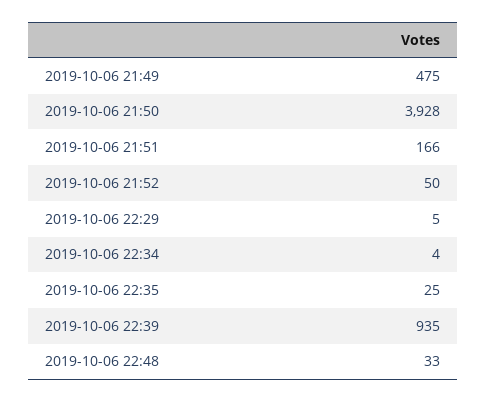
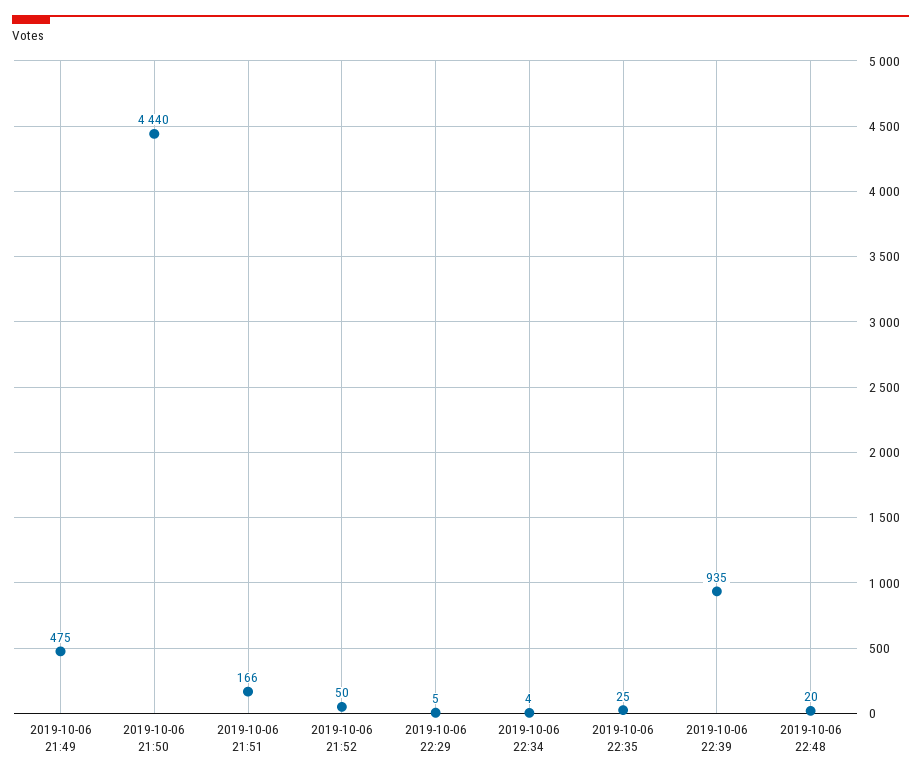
  {
    "2019-10-06 21:49": 475,
-   "2019-10-06 21:50": 3928,
+   "2019-10-06 21:50": 4440,
    "2019-10-06 21:51": 166,
    "2019-10-06 21:52": 50,
    "2019-10-06 22:29": 5,
    "2019-10-06 22:34": 4,
    "2019-10-06 22:35": 25,
    "2019-10-06 22:39": 935,
-   "2019-10-06 22:48": 33
+   "2019-10-06 22:48": 20
  }

